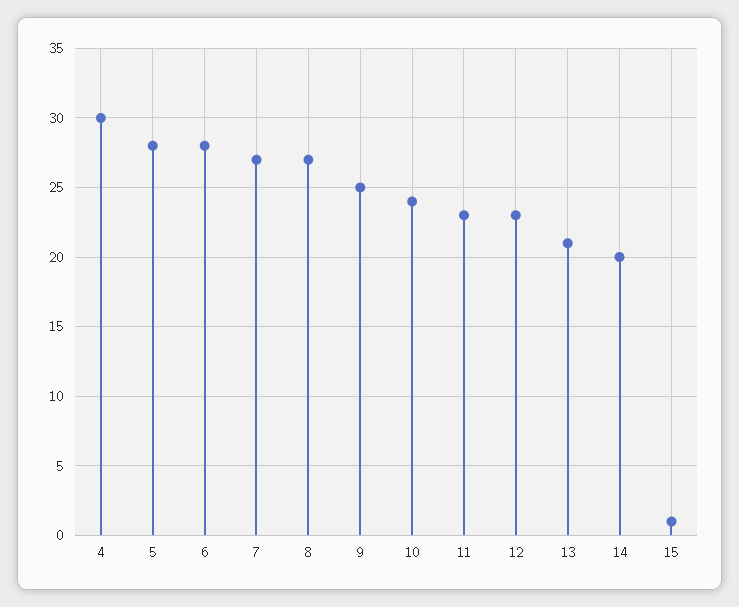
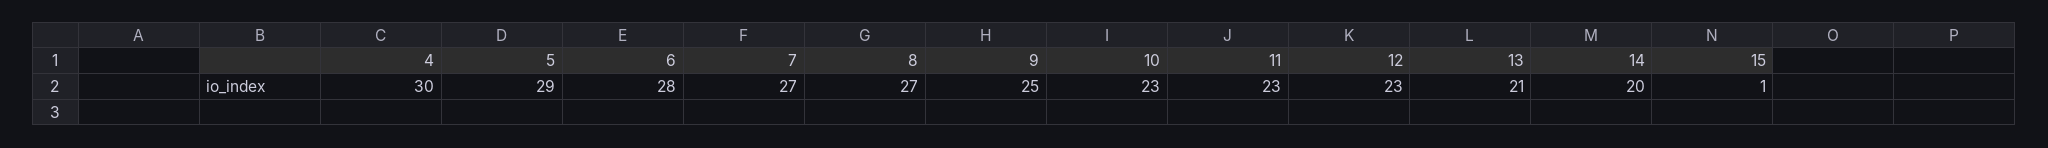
  {
    "4": 30,
-   "5": 28,
+   "5": 29,
    "6": 28,
    "7": 27,
    "8": 27,
    "9": 25,
-   "10": 24,
+   "10": 23,
    "11": 23,
    "12": 23,
    "13": 21,
    "14": 20,
    "15": 1
  }

